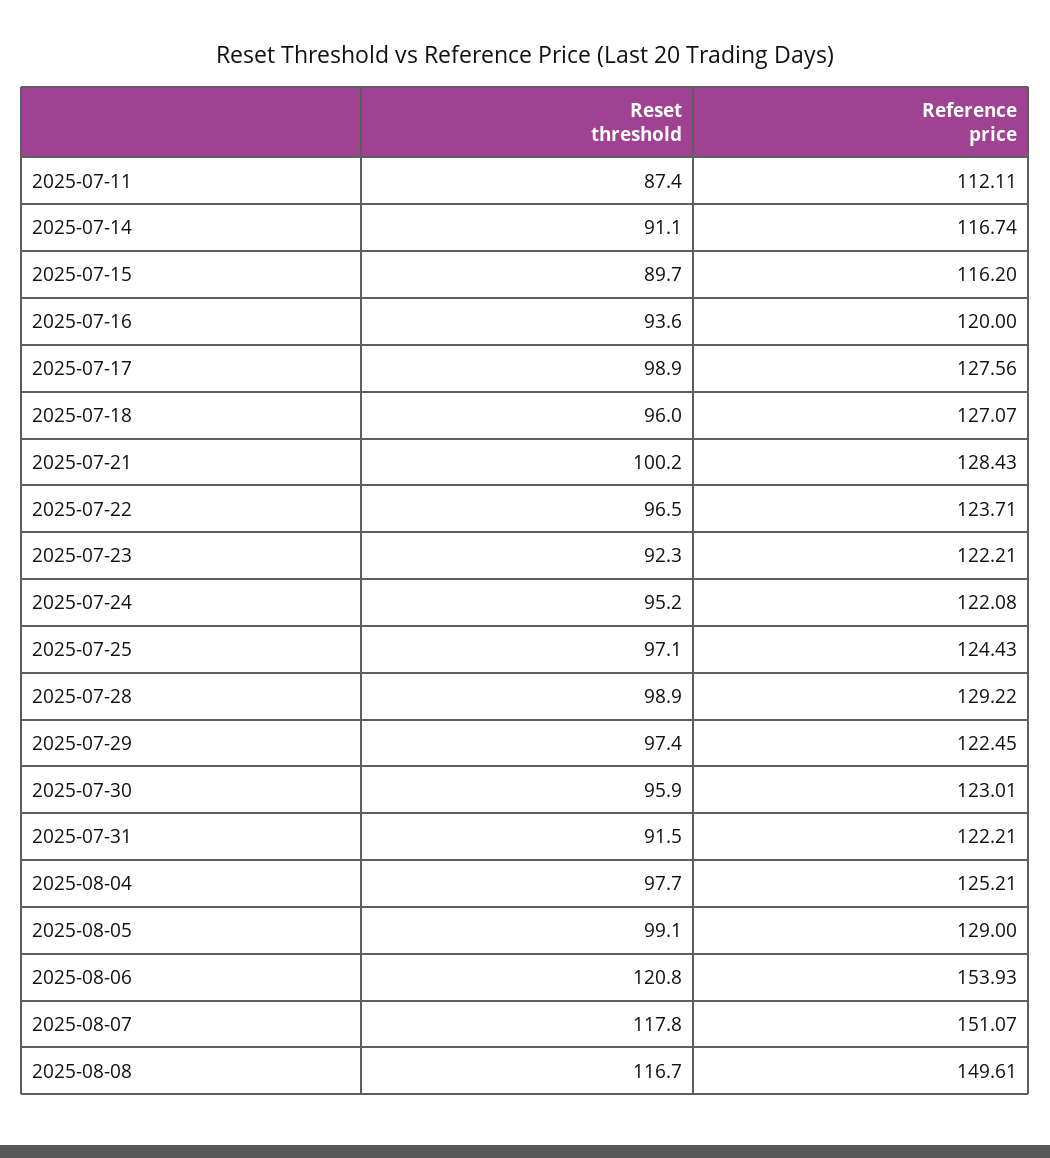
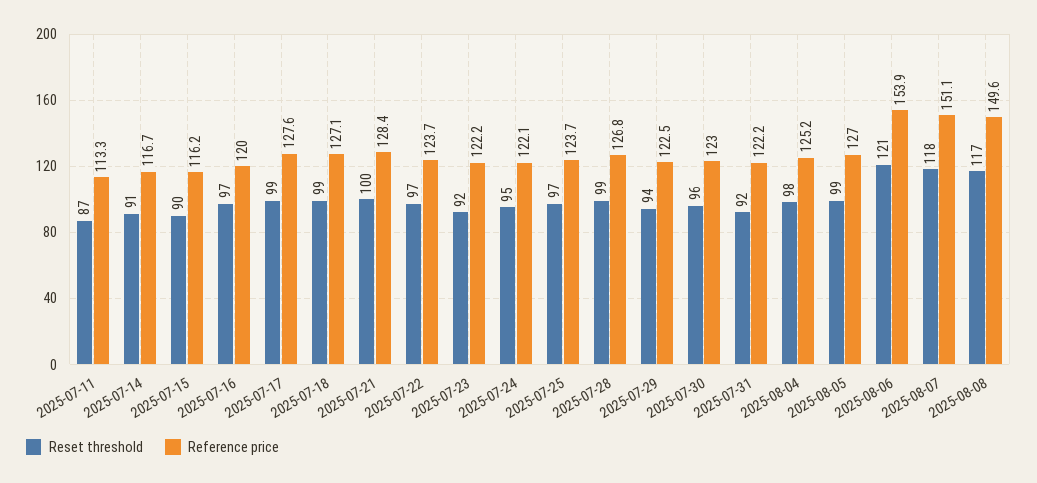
  {
    "Reset threshold": {
      "2025-07-11": 87.4,
      "2025-07-14": 91.1,
      "2025-07-15": 89.7,
-     "2025-07-16": 93.6,
+     "2025-07-16": 97,
      "2025-07-17": 98.9,
-     "2025-07-18": 96,
+     "2025-07-18": 99,
      "2025-07-21": 100.2,
      "2025-07-22": 96.5,
      "2025-07-23": 92.3,
      "2025-07-24": 95.2,
      "2025-07-25": 97.1,
      "2025-07-28": 98.9,
-     "2025-07-29": 97.4,
+     "2025-07-29": 94,
      "2025-07-30": 95.9,
      "2025-07-31": 91.5,
      "2025-08-04": 97.7,
      "2025-08-05": 99.1,
      "2025-08-06": 120.8,
      "2025-08-07": 117.8,
      "2025-08-08": 116.7
    },
    "Reference price": {
-     "2025-07-11": 112.11,
+     "2025-07-11": 113.3,
      "2025-07-14": 116.74,
      "2025-07-15": 116.2,
      "2025-07-16": 120,
      "2025-07-17": 127.56,
      "2025-07-18": 127.07,
      "2025-07-21": 128.43,
      "2025-07-22": 123.71,
      "2025-07-23": 122.21,
      "2025-07-24": 122.08,
-     "2025-07-25": 124.43,
+     "2025-07-25": 123.7,
-     "2025-07-28": 129.22,
+     "2025-07-28": 126.8,
      "2025-07-29": 122.45,
      "2025-07-30": 123.01,
      "2025-07-31": 122.21,
      "2025-08-04": 125.21,
-     "2025-08-05": 129,
+     "2025-08-05": 127,
      "2025-08-06": 153.93,
      "2025-08-07": 151.07,
      "2025-08-08": 149.61
    }
  }

